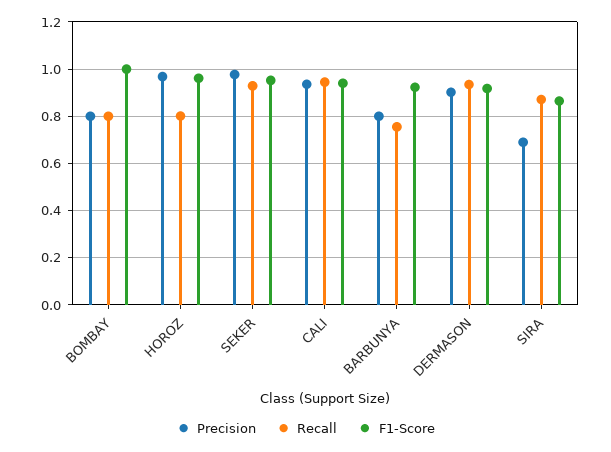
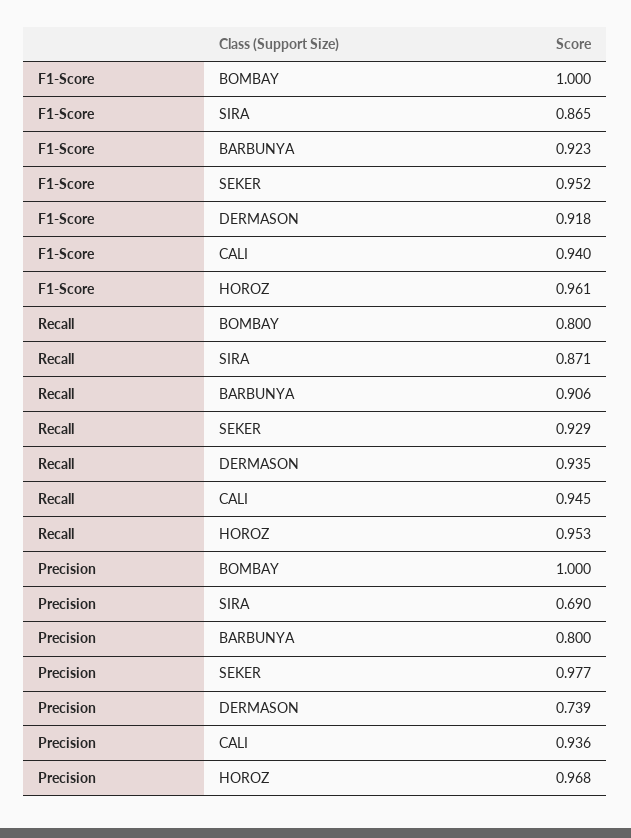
  {
    "Precision": {
-     "BOMBAY": 0.8,
+     "BOMBAY": 1,
      "HOROZ": 0.968,
      "SEKER": 0.977,
      "CALI": 0.936,
      "BARBUNYA": 0.8,
-     "DERMASON": 0.9,
+     "DERMASON": 0.739,
      "SIRA": 0.69
    },
    "Recall": {
      "BOMBAY": 0.8,
-     "HOROZ": 0.8,
+     "HOROZ": 0.953,
      "SEKER": 0.929,
      "CALI": 0.945,
-     "BARBUNYA": 0.75,
+     "BARBUNYA": 0.906,
      "DERMASON": 0.935,
      "SIRA": 0.871
    },
    "F1-Score": {
      "BOMBAY": 1,
      "HOROZ": 0.961,
      "SEKER": 0.952,
      "CALI": 0.94,
      "BARBUNYA": 0.923,
      "DERMASON": 0.918,
      "SIRA": 0.865
    }
  }

